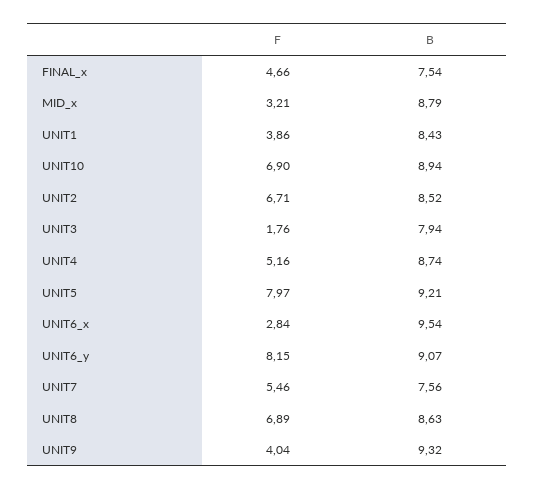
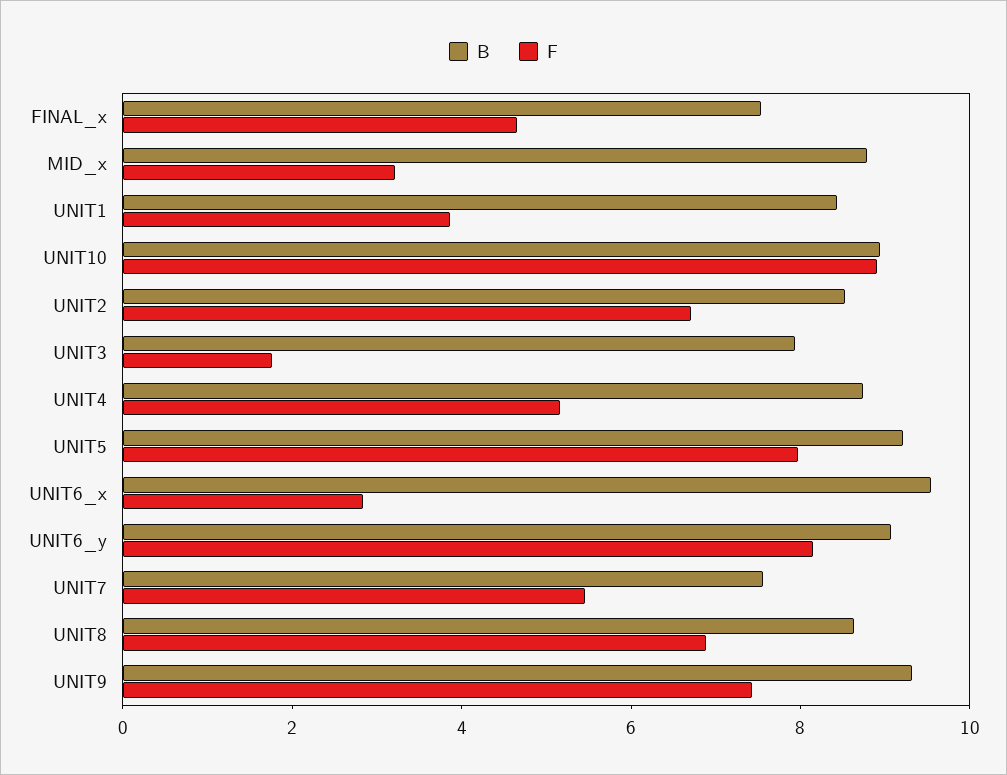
  {
    "F": {
      "FINAL_x": 4.66,
      "MID_x": 3.21,
      "UNIT1": 3.86,
-     "UNIT10": 6.9,
+     "UNIT10": 9,
      "UNIT2": 6.71,
      "UNIT3": 1.76,
      "UNIT4": 5.16,
      "UNIT5": 7.97,
      "UNIT6_x": 2.84,
      "UNIT6_y": 8.15,
      "UNIT7": 5.46,
      "UNIT8": 6.89,
-     "UNIT9": 4.04
+     "UNIT9": 7.5
    },
    "B": {
      "FINAL_x": 7.54,
      "MID_x": 8.79,
      "UNIT1": 8.43,
      "UNIT10": 8.94,
      "UNIT2": 8.52,
      "UNIT3": 7.94,
      "UNIT4": 8.74,
      "UNIT5": 9.21,
      "UNIT6_x": 9.54,
      "UNIT6_y": 9.07,
      "UNIT7": 7.56,
      "UNIT8": 8.63,
      "UNIT9": 9.32
    }
  }

